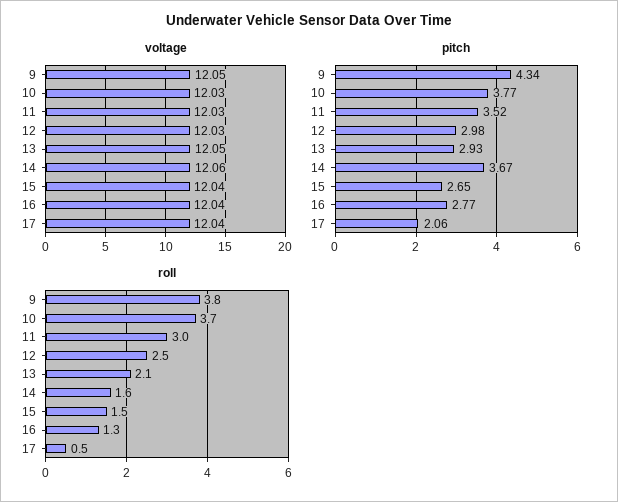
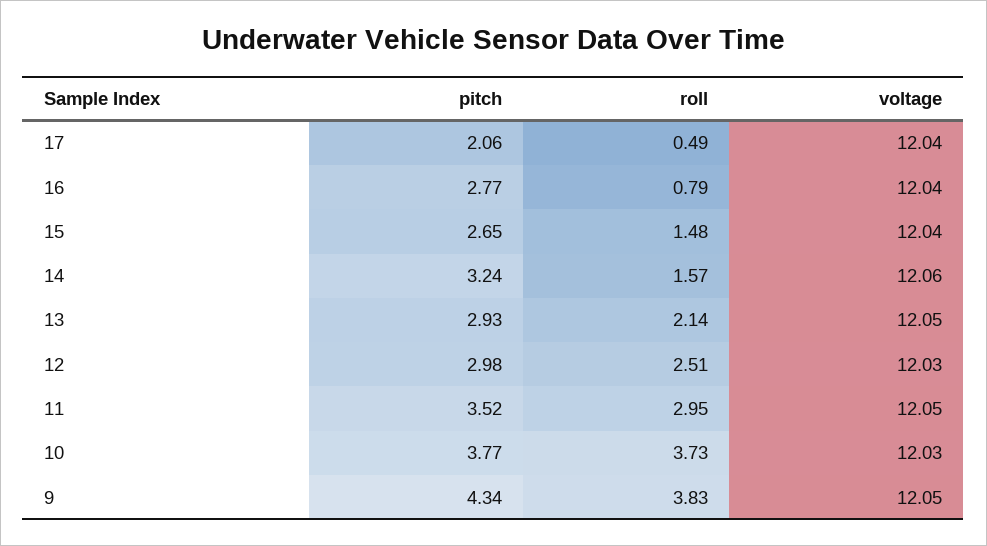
  {
    "voltage": {
      "9": 12.05,
      "10": 12.03,
-     "11": 12.03,
+     "11": 12.05,
      "12": 12.03,
      "13": 12.05,
      "14": 12.06,
      "15": 12.04,
      "16": 12.04,
      "17": 12.04
    },
    "pitch": {
      "9": 4.34,
      "10": 3.77,
      "11": 3.52,
      "12": 2.98,
      "13": 2.93,
-     "14": 3.67,
+     "14": 3.24,
      "15": 2.65,
      "16": 2.77,
      "17": 2.06
    },
    "roll": {
      "9": 3.83,
      "10": 3.73,
      "11": 2.95,
      "12": 2.51,
      "13": 2.14,
      "14": 1.57,
      "15": 1.48,
-     "16": 1.3,
+     "16": 0.79,
      "17": 0.49
    }
  }

